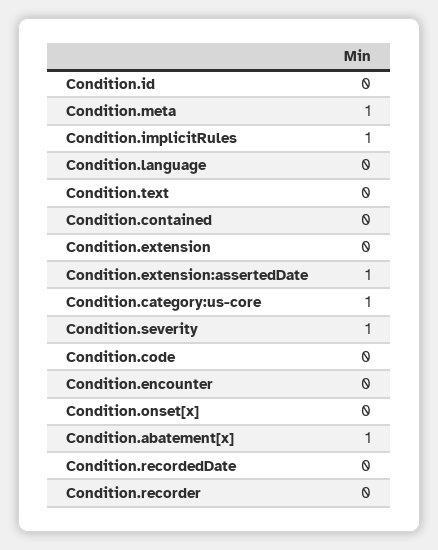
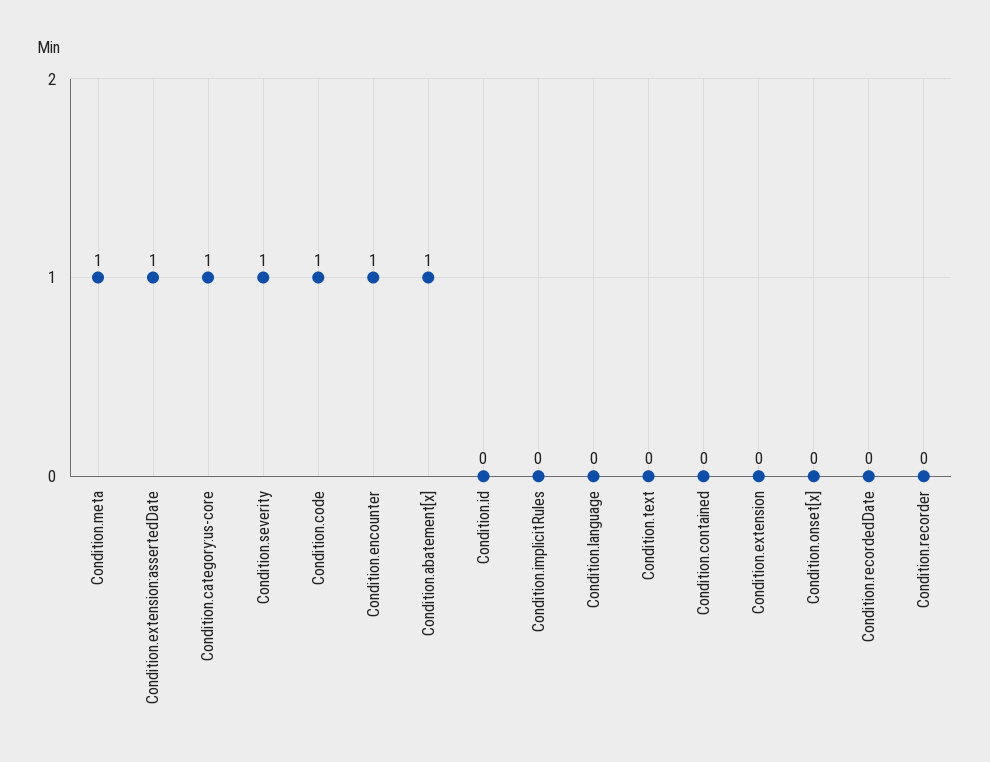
  {
    "Condition.id": 0,
    "Condition.meta": 1,
-   "Condition.implicitRules": 1,
+   "Condition.implicitRules": 0,
    "Condition.language": 0,
    "Condition.text": 0,
    "Condition.contained": 0,
    "Condition.extension": 0,
    "Condition.extension:assertedDate": 1,
    "Condition.category:us-core": 1,
    "Condition.severity": 1,
-   "Condition.code": 0,
+   "Condition.code": 1,
-   "Condition.encounter": 0,
+   "Condition.encounter": 1,
    "Condition.onset[x]": 0,
    "Condition.abatement[x]": 1,
    "Condition.recordedDate": 0,
    "Condition.recorder": 0
  }

